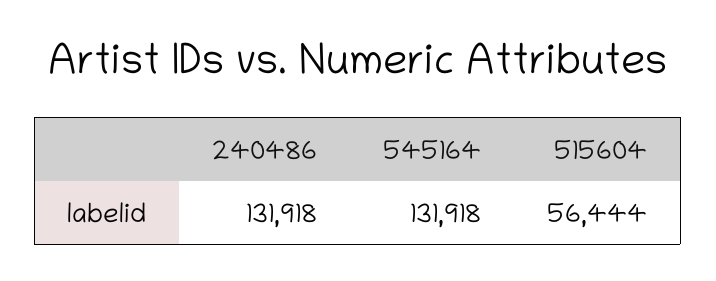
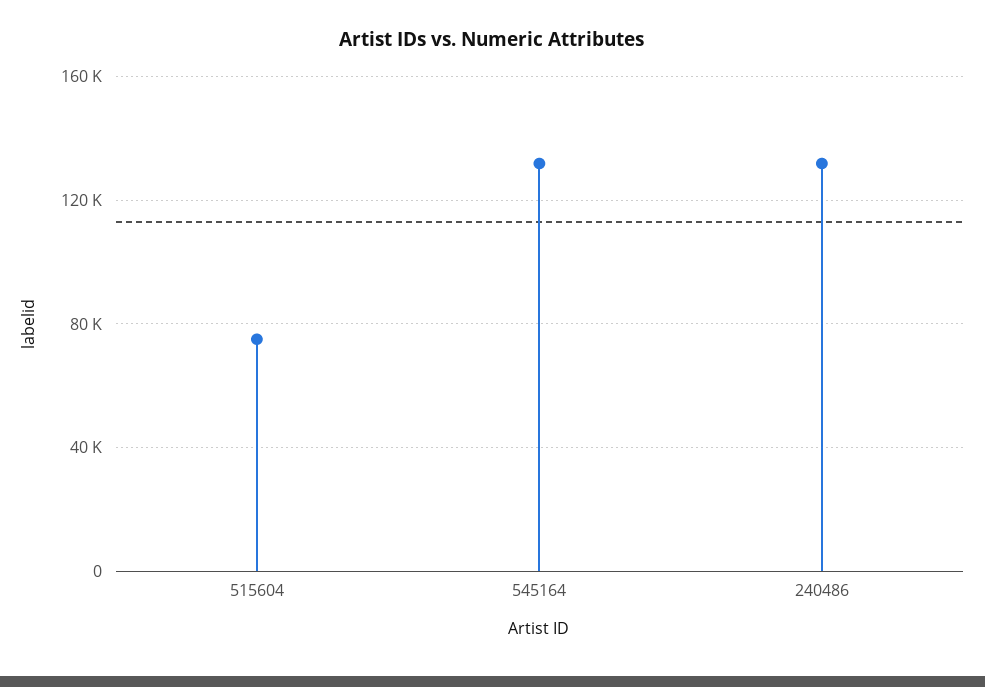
  {
    "240486": 131918,
    "545164": 131918,
-   "515604": 56444
+   "515604": 75000
  }

